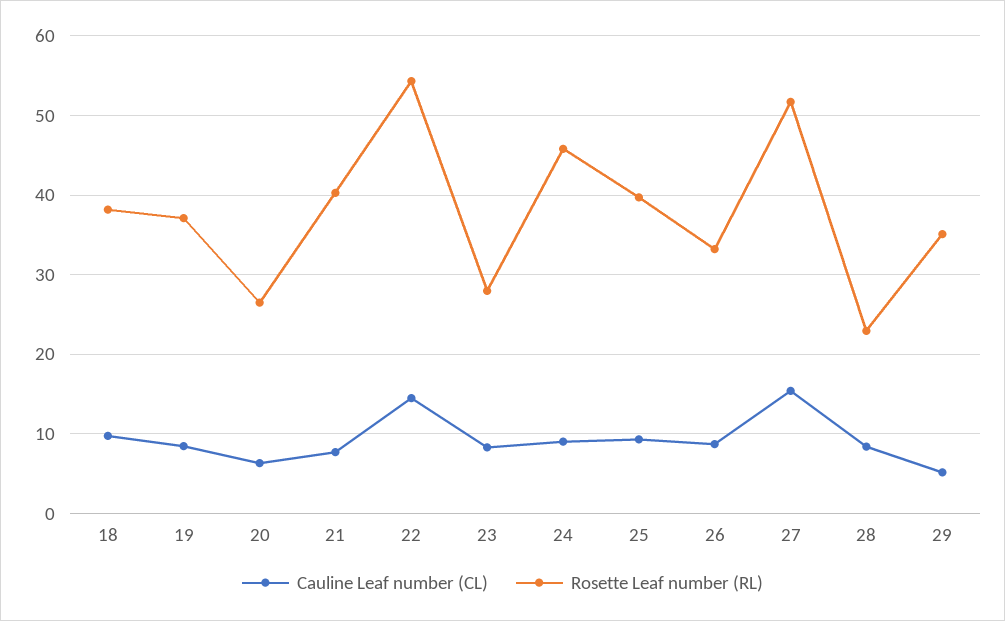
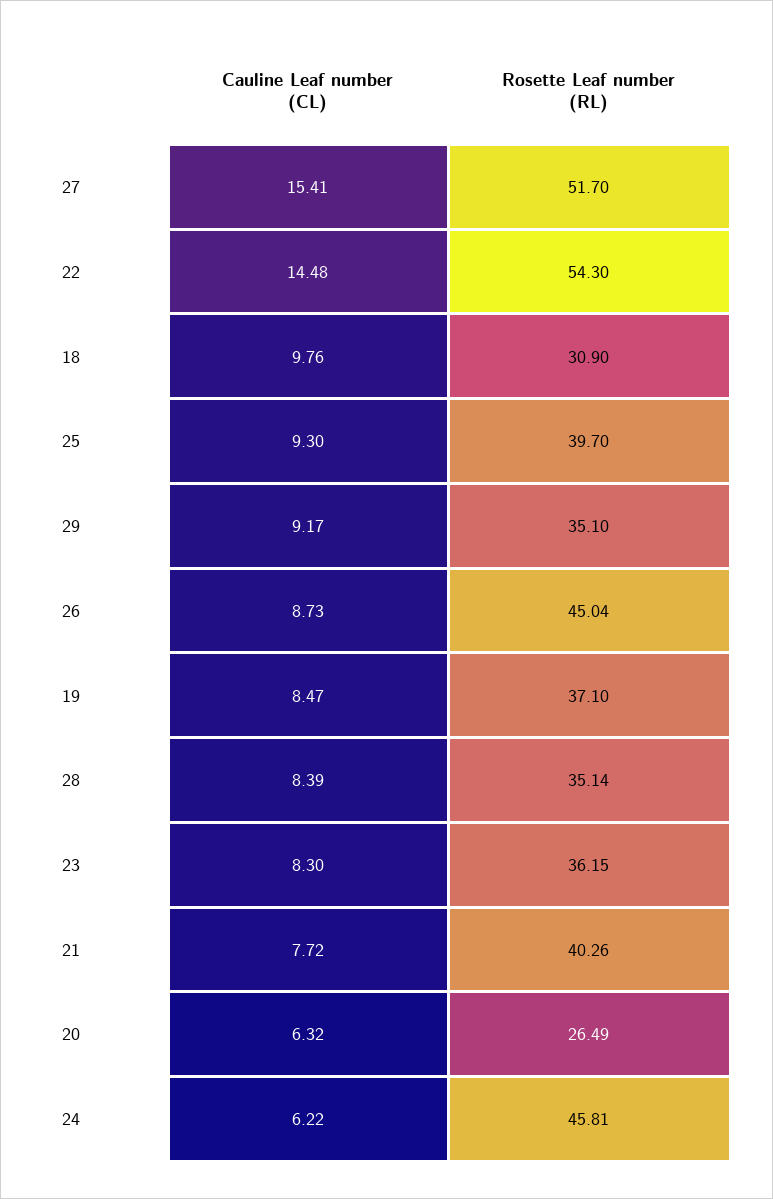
  {
    "Cauline Leaf number (CL)": {
      "18": 9.76,
      "19": 8.47,
      "20": 6.32,
      "21": 7.72,
      "22": 14.48,
      "23": 8.3,
-     "24": 9,
+     "24": 6.22,
      "25": 9.3,
      "26": 8.73,
      "27": 15.41,
      "28": 8.39,
-     "29": 5
+     "29": 9.17
    },
    "Rosette Leaf number (RL)": {
-     "18": 38,
+     "18": 30.9,
      "19": 37.1,
      "20": 26.49,
      "21": 40.26,
      "22": 54.3,
-     "23": 28,
+     "23": 36.15,
      "24": 45.81,
      "25": 39.7,
-     "26": 33,
+     "26": 45.04,
      "27": 51.7,
-     "28": 23,
+     "28": 35.14,
      "29": 35.1
    }
  }

